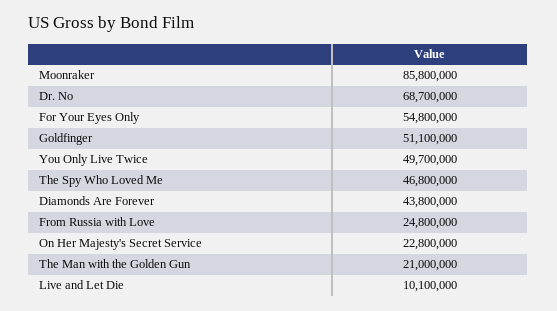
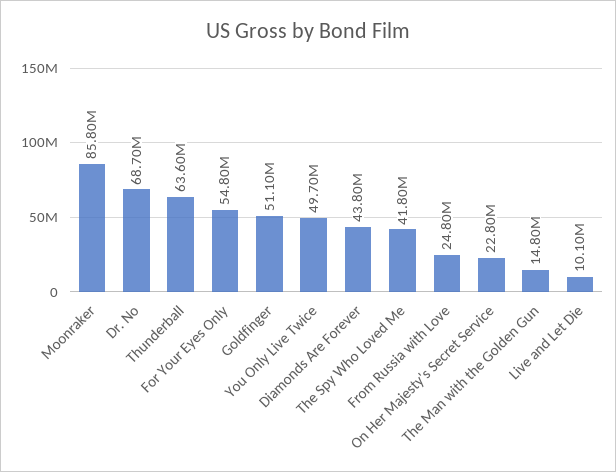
  {
    "Moonraker": 85800000,
    "Dr. No": 68700000,
    "For Your Eyes Only": 54800000,
    "Goldfinger": 51100000,
    "You Only Live Twice": 49700000,
-   "The Spy Who Loved Me": 46800000,
+   "The Spy Who Loved Me": 41800000,
    "Diamonds Are Forever": 43800000,
    "From Russia with Love": 24800000,
    "On Her Majesty's Secret Service": 22800000,
-   "The Man with the Golden Gun": 21000000,
+   "The Man with the Golden Gun": 14800000,
-   "Live and Let Die": 10100000
+   "Live and Let Die": 10100000,
+   "Thunderball": 63600000
  }

